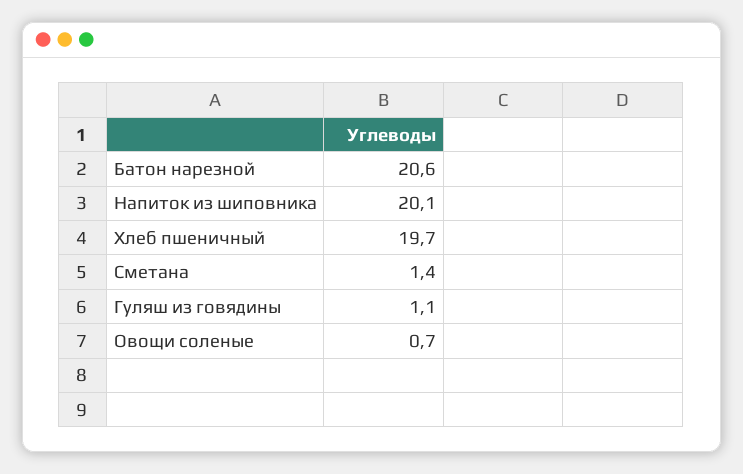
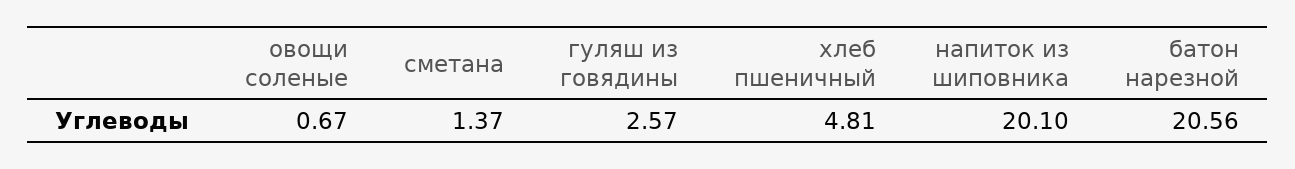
  {
    "Батон нарезной": 20.56,
    "Напиток из шиповника": 20.1,
-   "Хлеб пшеничный": 19.7,
+   "Хлеб пшеничный": 4.81,
    "Сметана": 1.37,
-   "Гуляш из говядины": 1.1,
+   "Гуляш из говядины": 2.57,
    "Овощи соленые": 0.67
  }

